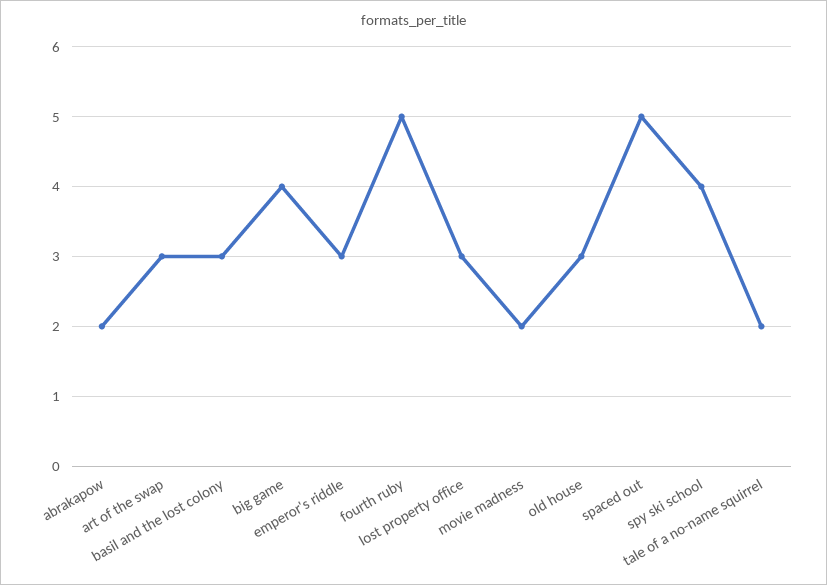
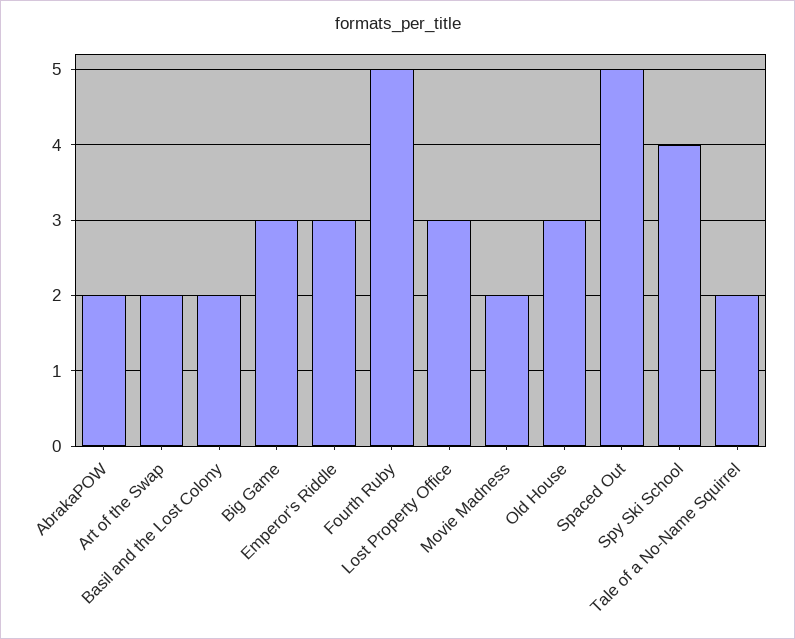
  {
    "abrakapow": 2,
-   "art of the swap": 3,
+   "art of the swap": 2,
-   "basil and the lost colony": 3,
+   "basil and the lost colony": 2,
-   "big game": 4,
+   "big game": 3,
    "emperor's riddle": 3,
    "fourth ruby": 5,
    "lost property office": 3,
    "movie madness": 2,
    "old house": 3,
    "spaced out": 5,
    "spy ski school": 4,
    "tale of a no-name squirrel": 2
  }

